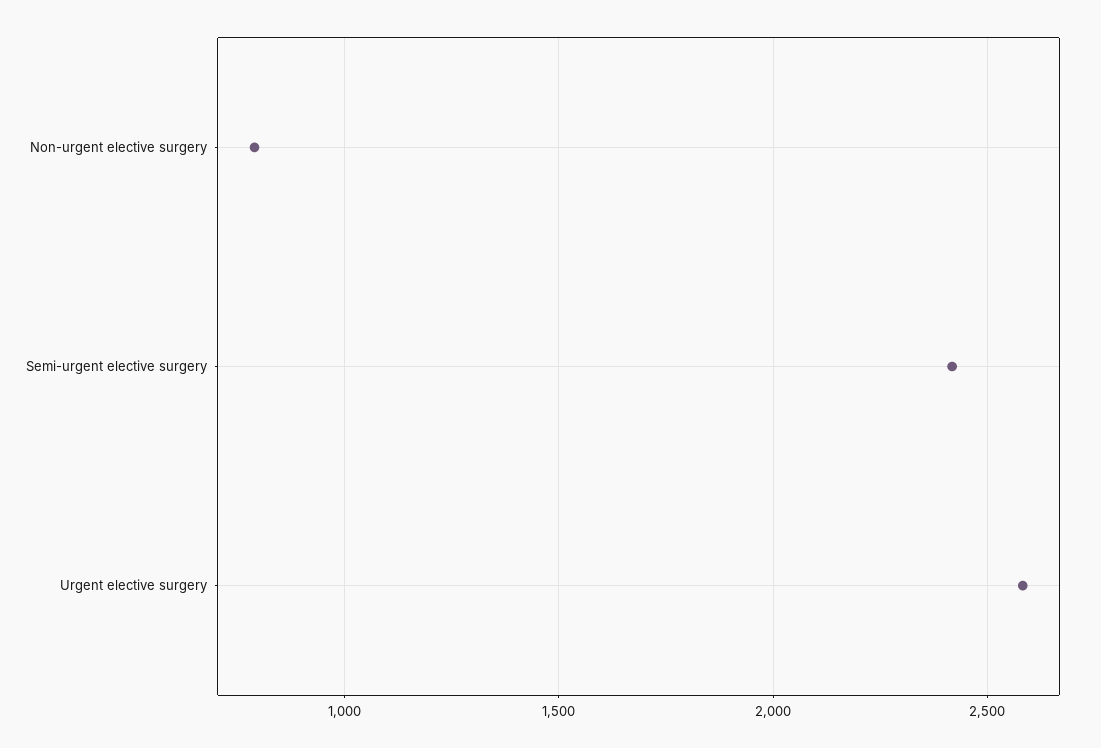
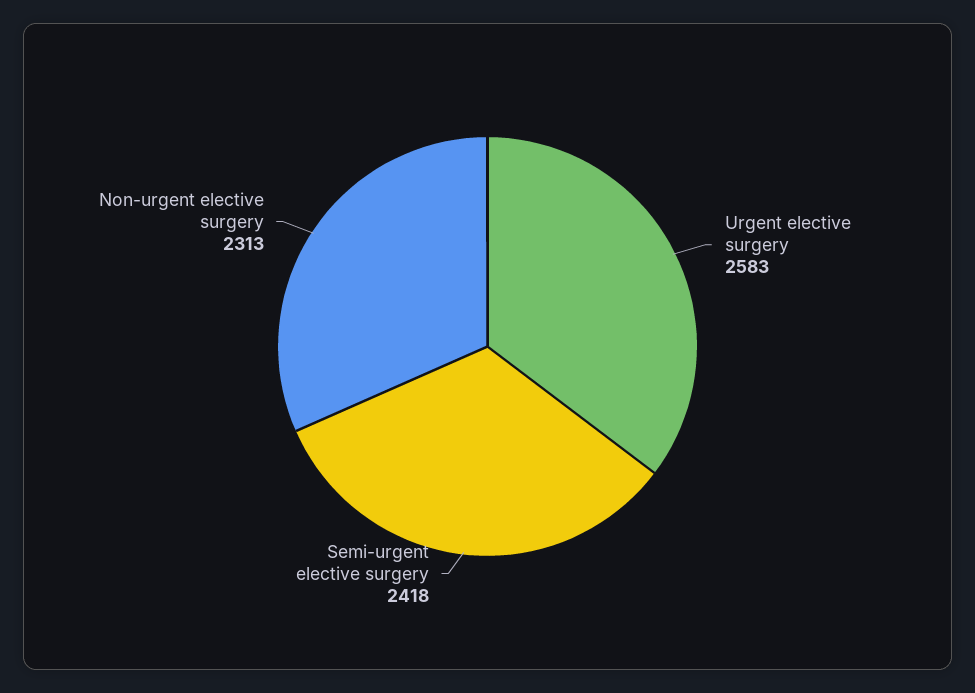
  {
-   "Non-urgent elective surgery": 800,
+   "Non-urgent elective surgery": 2313,
    "Semi-urgent elective surgery": 2418,
    "Urgent elective surgery": 2583
  }

